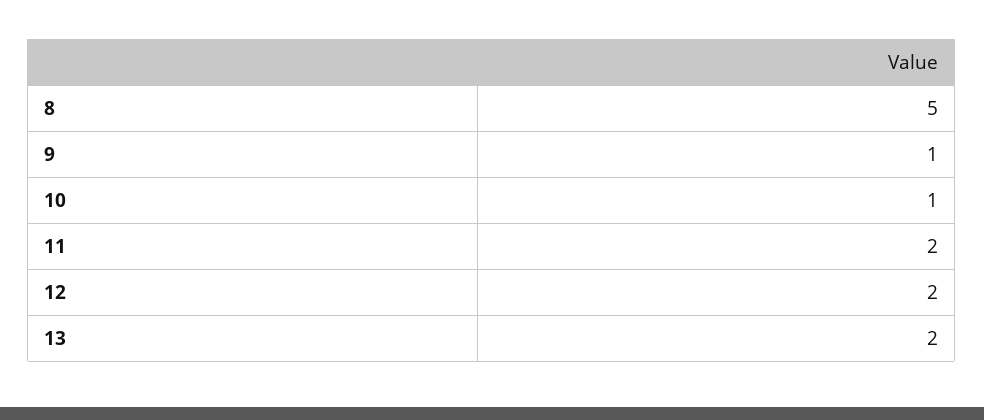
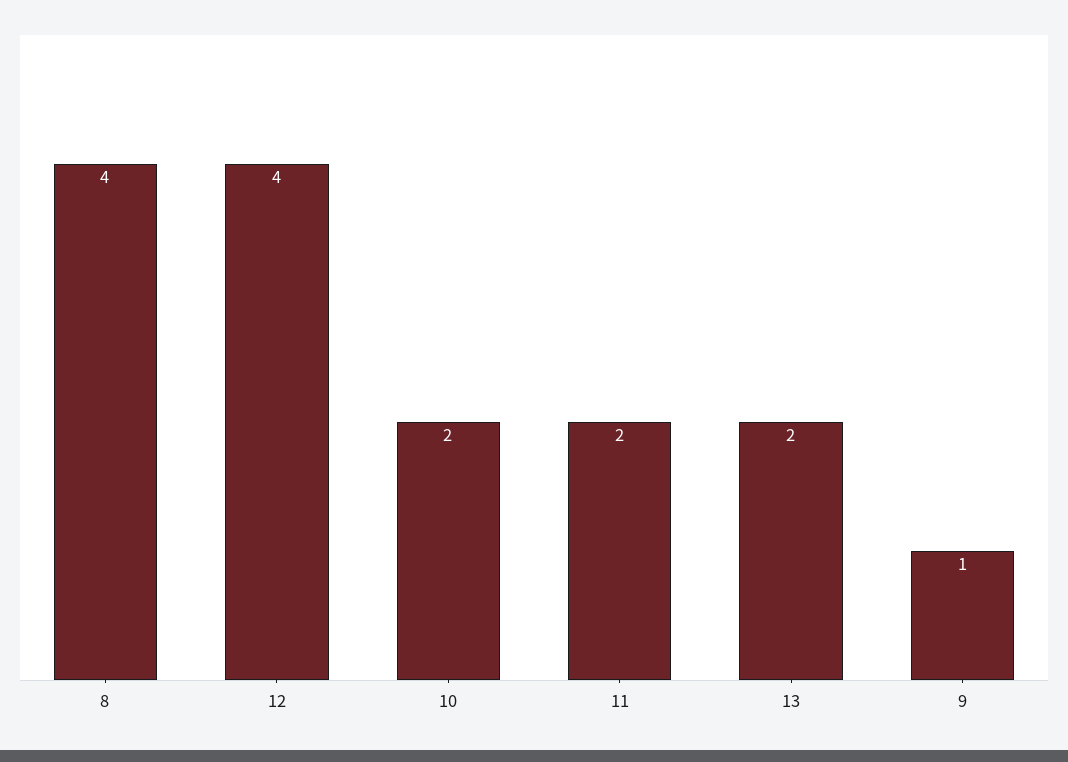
  {
-   "8": 5,
+   "8": 4,
    "9": 1,
-   "10": 1,
+   "10": 2,
    "11": 2,
-   "12": 2,
+   "12": 4,
    "13": 2
  }

